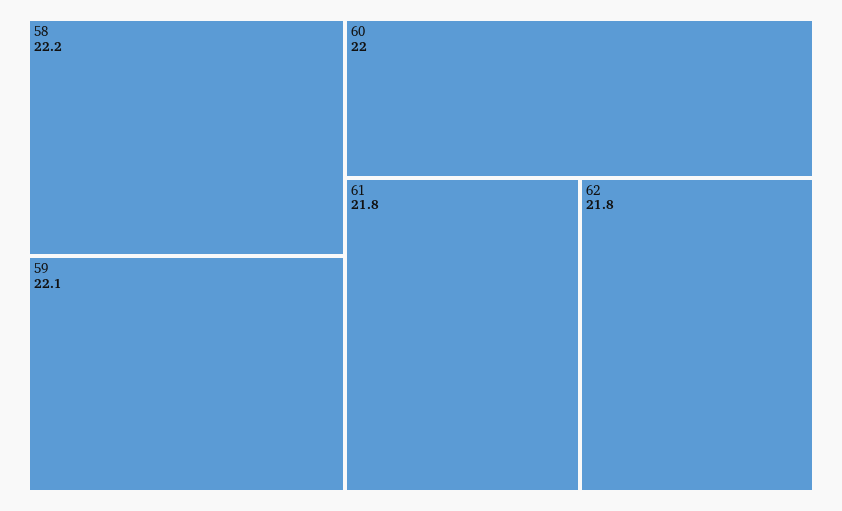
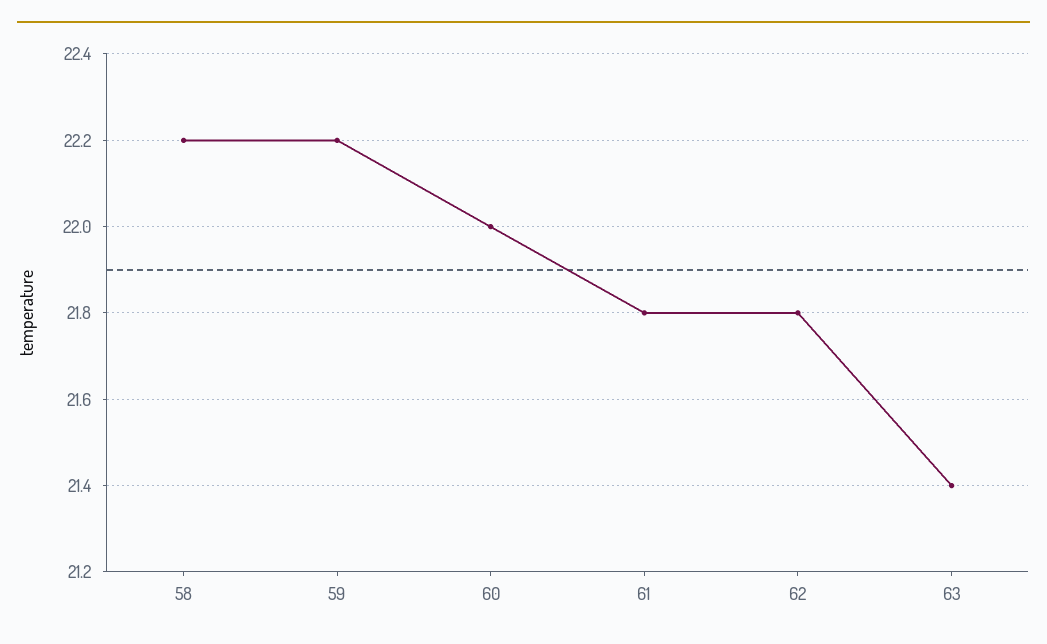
  {
    "58": 22.2,
-   "59": 22.1,
+   "59": 22.2,
    "60": 22,
    "61": 21.8,
-   "62": 21.8
+   "62": 21.8,
+   "63": 21.4
  }

